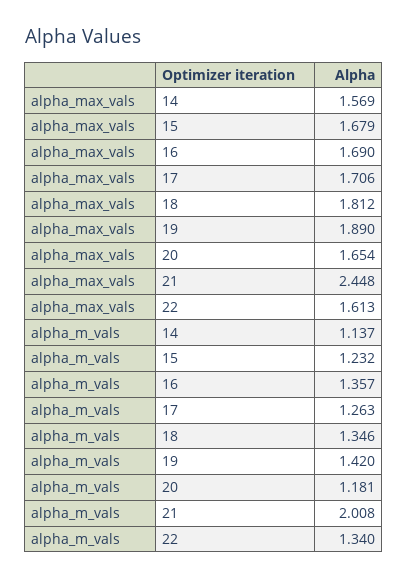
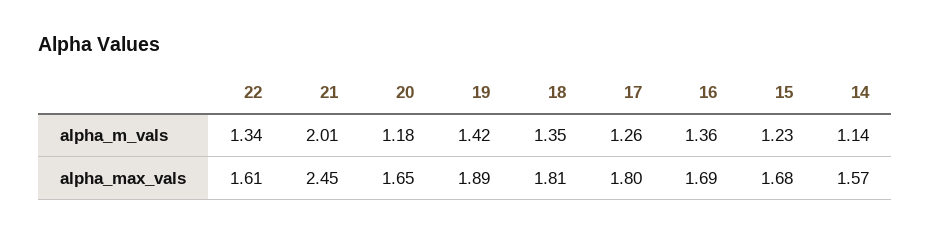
  {
    "alpha_max_vals": {
      "14": 1.569,
      "15": 1.679,
      "16": 1.69,
-     "17": 1.706,
+     "17": 1.8,
      "18": 1.812,
      "19": 1.89,
      "20": 1.654,
      "21": 2.448,
      "22": 1.613
    },
    "alpha_m_vals": {
      "14": 1.137,
      "15": 1.232,
      "16": 1.357,
      "17": 1.263,
      "18": 1.346,
      "19": 1.42,
      "20": 1.181,
      "21": 2.008,
      "22": 1.34
    }
  }

